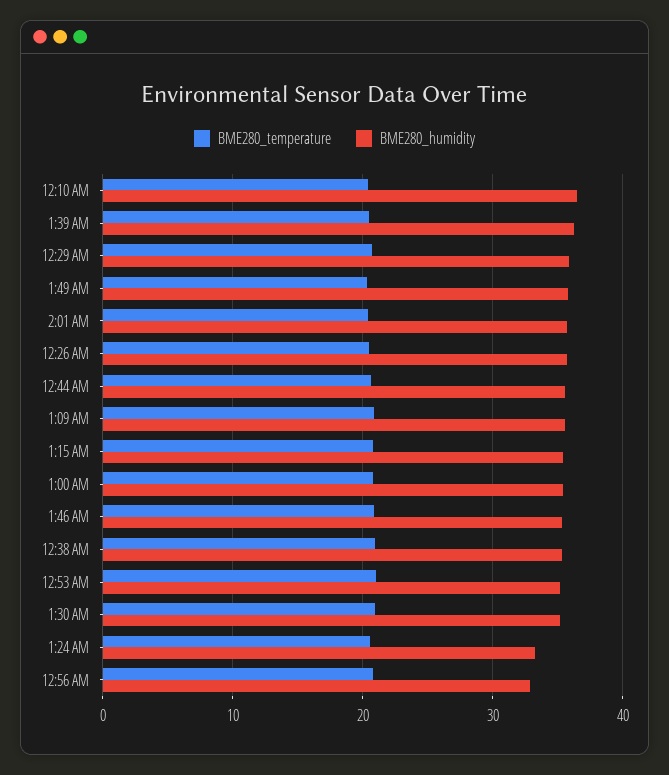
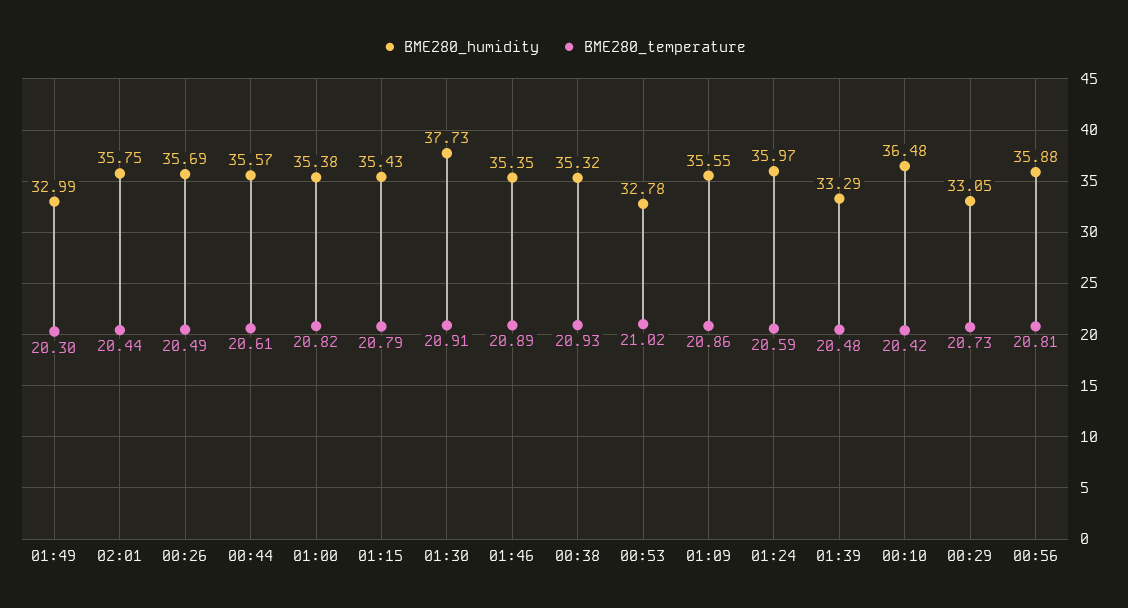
  {
    "BME280_temperature": {
      "12:10 AM": 20.42,
      "1:39 AM": 20.48,
      "12:29 AM": 20.73,
      "1:49 AM": 20.3,
      "2:01 AM": 20.44,
      "12:26 AM": 20.49,
      "12:44 AM": 20.61,
      "1:09 AM": 20.86,
      "1:15 AM": 20.79,
      "1:00 AM": 20.82,
      "1:46 AM": 20.89,
      "12:38 AM": 20.93,
      "12:53 AM": 21.02,
      "1:30 AM": 20.91,
      "1:24 AM": 20.59,
      "12:56 AM": 20.81
    },
    "BME280_humidity": {
      "12:10 AM": 36.48,
-     "1:39 AM": 36,
+     "1:39 AM": 33.29,
-     "12:29 AM": 36,
+     "12:29 AM": 33.05,
-     "1:49 AM": 36,
+     "1:49 AM": 32.99,
      "2:01 AM": 35.75,
      "12:26 AM": 35.69,
      "12:44 AM": 35.57,
      "1:09 AM": 35.55,
      "1:15 AM": 35.43,
      "1:00 AM": 35.38,
      "1:46 AM": 35.35,
      "12:38 AM": 35.32,
-     "12:53 AM": 35,
+     "12:53 AM": 32.78,
-     "1:30 AM": 35,
+     "1:30 AM": 37.73,
-     "1:24 AM": 33,
+     "1:24 AM": 35.97,
-     "12:56 AM": 33
+     "12:56 AM": 35.88
    }
  }

